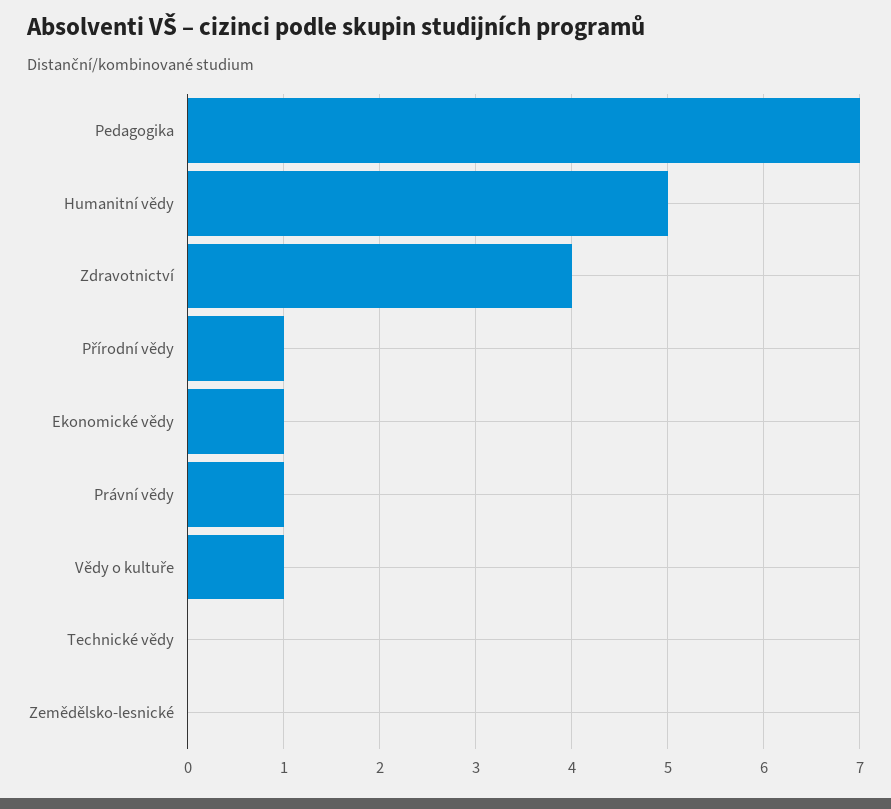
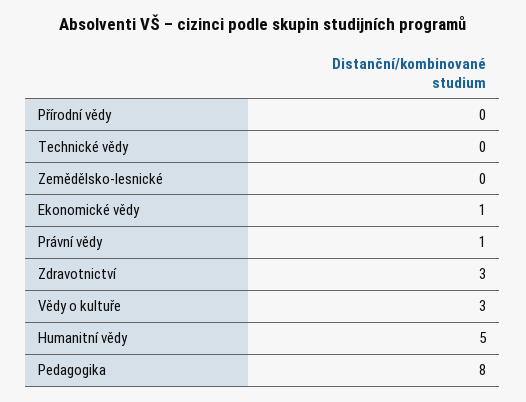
  {
-   "Pedagogika": 7,
+   "Pedagogika": 8,
    "Humanitní vědy": 5,
-   "Zdravotnictví": 4,
+   "Zdravotnictví": 3,
-   "Přírodní vědy": 1,
+   "Přírodní vědy": 0,
    "Ekonomické vědy": 1,
    "Právní vědy": 1,
-   "Vědy o kultuře": 1,
+   "Vědy o kultuře": 3,
    "Technické vědy": 0,
    "Zemědělsko-lesnické": 0
  }

